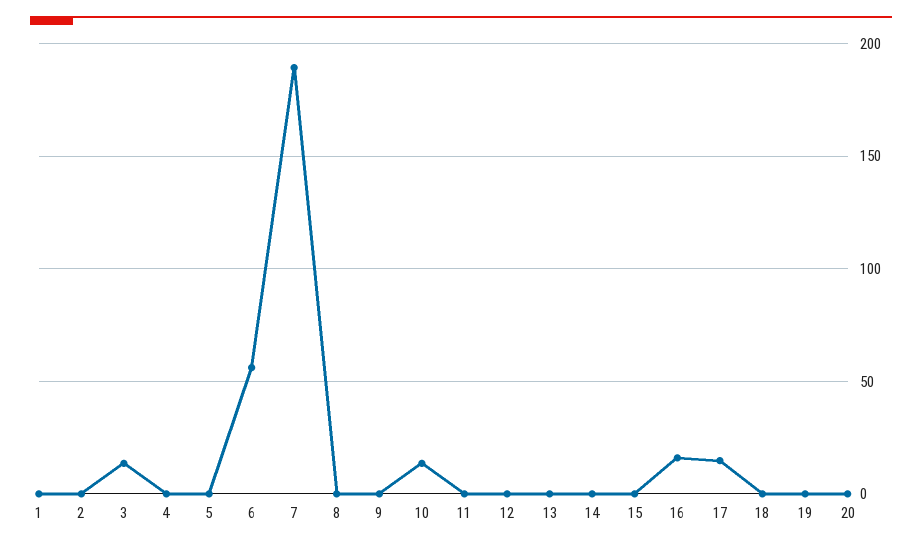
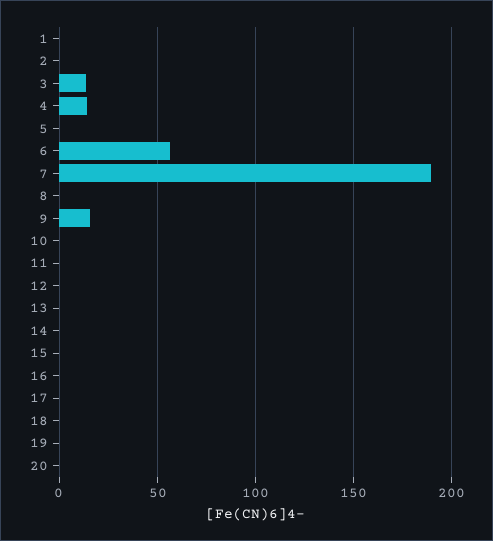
  {
    "1": 0,
    "2": 0,
    "3": 15,
-   "4": 0,
+   "4": 15,
    "5": 0,
    "6": 55,
    "7": 190,
    "8": 0,
-   "9": 0,
+   "9": 15,
-   "10": 15,
+   "10": 0,
    "11": 0,
    "12": 0,
    "13": 0,
    "14": 0,
    "15": 0,
-   "16": 15,
+   "16": 0,
-   "17": 15,
+   "17": 0,
    "18": 0,
    "19": 0,
    "20": 0
  }

